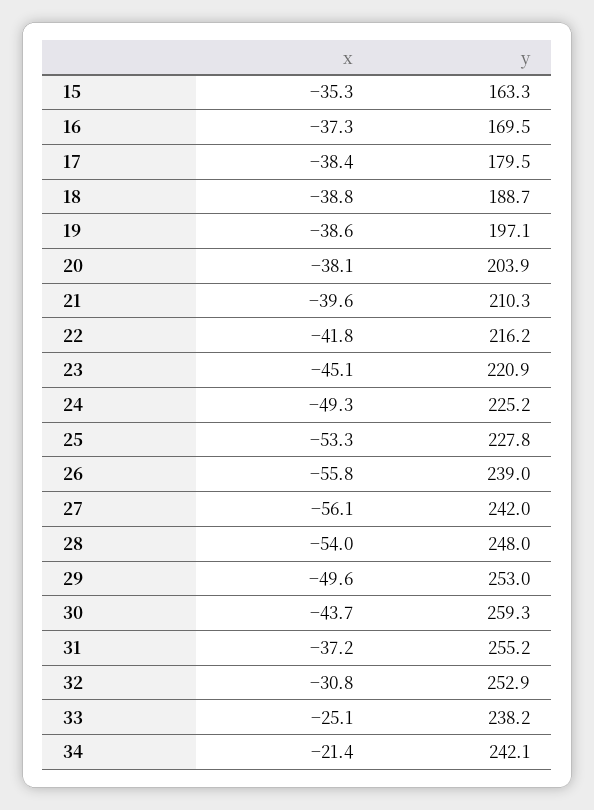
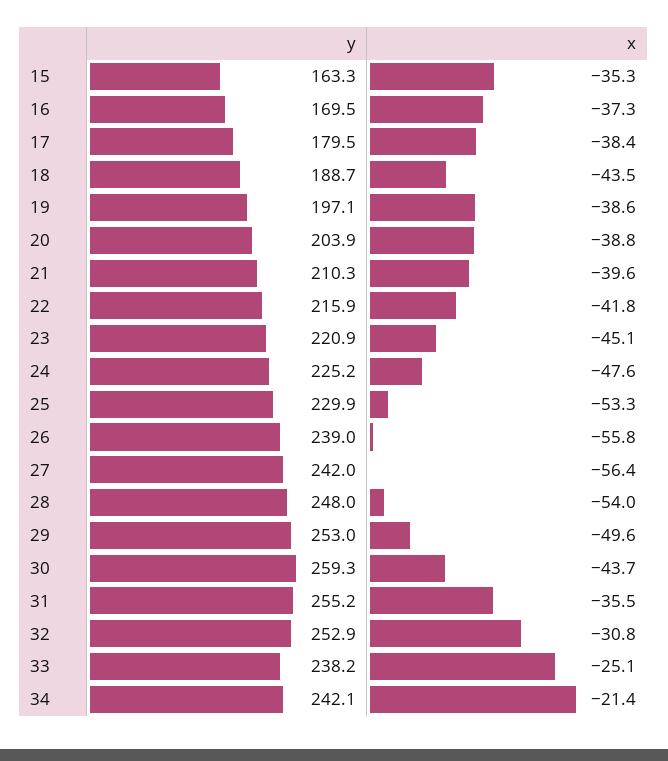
  {
    "x": {
      "15": -35.3,
      "16": -37.3,
      "17": -38.4,
-     "18": -38.8,
+     "18": -43.5,
      "19": -38.6,
-     "20": -38.1,
+     "20": -38.8,
      "21": -39.6,
      "22": -41.8,
      "23": -45.1,
-     "24": -49.3,
+     "24": -47.6,
      "25": -53.3,
      "26": -55.8,
-     "27": -56.1,
+     "27": -56.4,
      "28": -54,
      "29": -49.6,
      "30": -43.7,
-     "31": -37.2,
+     "31": -35.5,
      "32": -30.8,
      "33": -25.1,
      "34": -21.4
    },
    "y": {
      "15": 163.3,
      "16": 169.5,
      "17": 179.5,
      "18": 188.7,
      "19": 197.1,
      "20": 203.9,
      "21": 210.3,
-     "22": 216.2,
+     "22": 215.9,
      "23": 220.9,
      "24": 225.2,
-     "25": 227.8,
+     "25": 229.9,
      "26": 239,
      "27": 242,
      "28": 248,
      "29": 253,
      "30": 259.3,
      "31": 255.2,
      "32": 252.9,
      "33": 238.2,
      "34": 242.1
    }
  }

